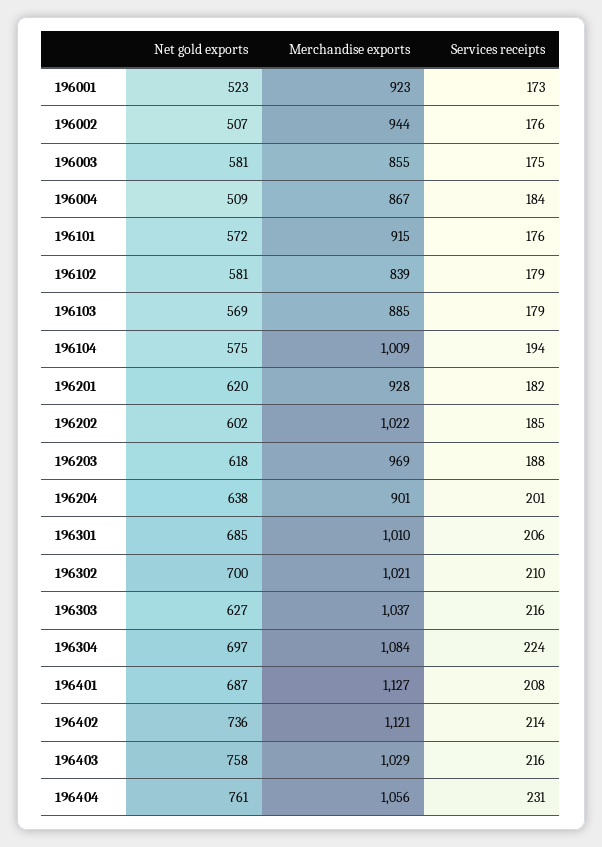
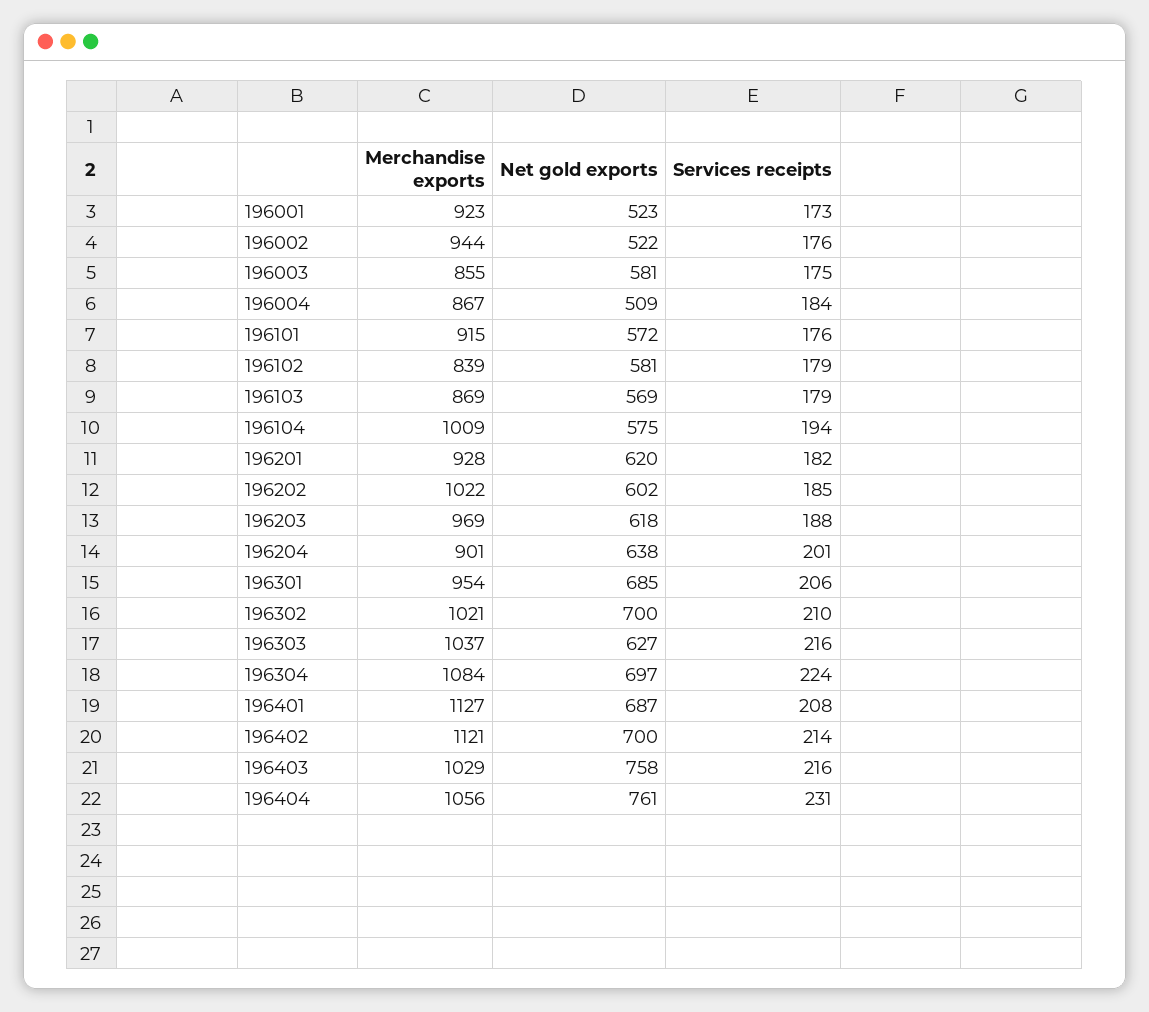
  {
    "Net gold exports": {
      "196001": 523,
-     "196002": 507,
+     "196002": 522,
      "196003": 581,
      "196004": 509,
      "196101": 572,
      "196102": 581,
      "196103": 569,
      "196104": 575,
      "196201": 620,
      "196202": 602,
      "196203": 618,
      "196204": 638,
      "196301": 685,
      "196302": 700,
      "196303": 627,
      "196304": 697,
      "196401": 687,
-     "196402": 736,
+     "196402": 700,
      "196403": 758,
      "196404": 761
    },
    "Merchandise exports": {
      "196001": 923,
      "196002": 944,
      "196003": 855,
      "196004": 867,
      "196101": 915,
      "196102": 839,
-     "196103": 885,
+     "196103": 869,
      "196104": 1009,
      "196201": 928,
      "196202": 1022,
      "196203": 969,
      "196204": 901,
-     "196301": 1010,
+     "196301": 954,
      "196302": 1021,
      "196303": 1037,
      "196304": 1084,
      "196401": 1127,
      "196402": 1121,
      "196403": 1029,
      "196404": 1056
    },
    "Services receipts": {
      "196001": 173,
      "196002": 176,
      "196003": 175,
      "196004": 184,
      "196101": 176,
      "196102": 179,
      "196103": 179,
      "196104": 194,
      "196201": 182,
      "196202": 185,
      "196203": 188,
      "196204": 201,
      "196301": 206,
      "196302": 210,
      "196303": 216,
      "196304": 224,
      "196401": 208,
      "196402": 214,
      "196403": 216,
      "196404": 231
    }
  }

